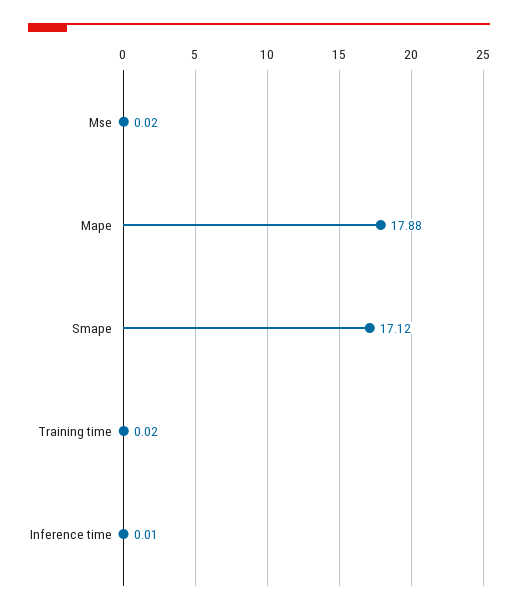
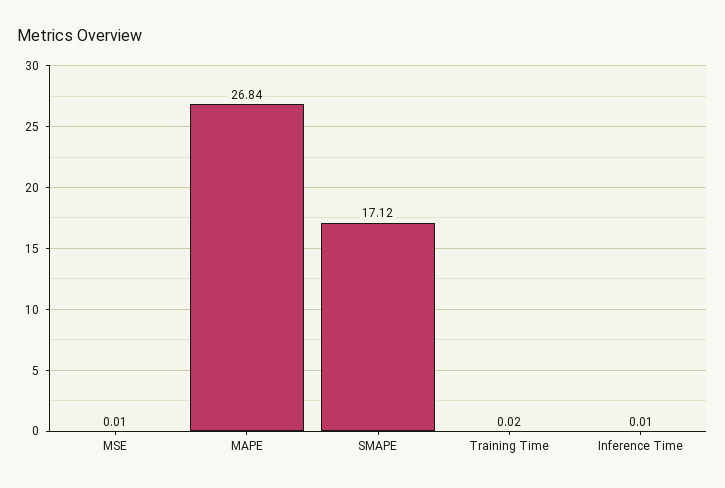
  {
-   "Mse": 0.02,
+   "Mse": 0.01,
-   "Mape": 17.88,
+   "Mape": 26.84,
    "Smape": 17.12,
    "Training time": 0.02,
    "Inference time": 0.01
  }

